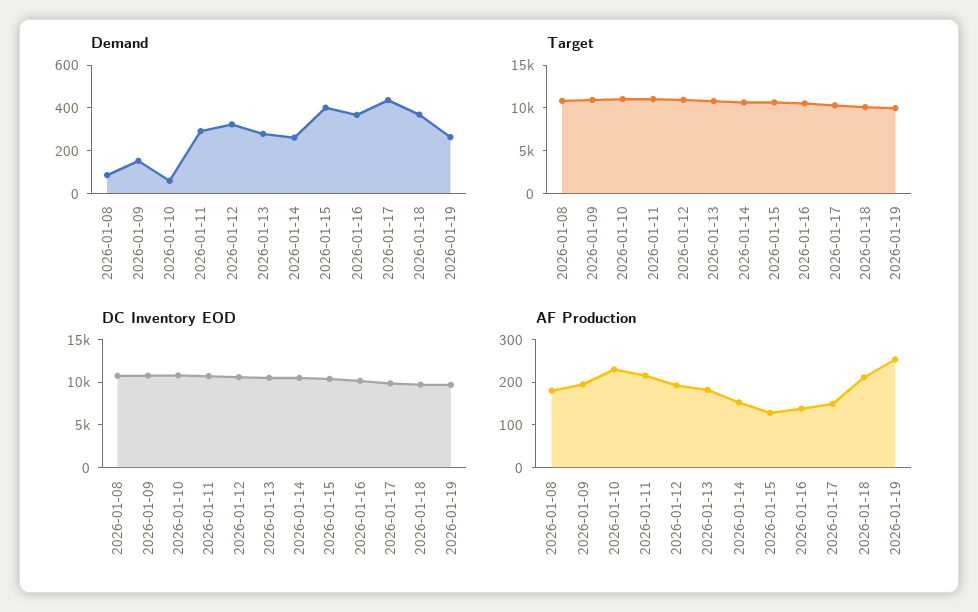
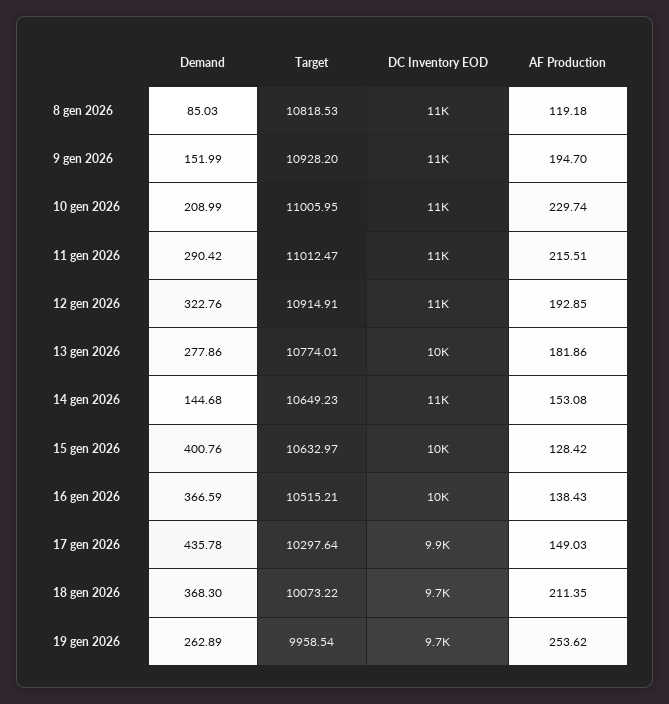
  {
    "Demand": {
      "2026-01-08": 85.03,
      "2026-01-09": 151.99,
-     "2026-01-10": 50,
+     "2026-01-10": 208.99,
      "2026-01-11": 290.42,
      "2026-01-12": 322.76,
      "2026-01-13": 277.86,
-     "2026-01-14": 250,
+     "2026-01-14": 144.68,
      "2026-01-15": 400.76,
      "2026-01-16": 366.59,
      "2026-01-17": 435.78,
      "2026-01-18": 368.3,
      "2026-01-19": 262.89
    },
    "Target": {
      "2026-01-08": 10818.53,
      "2026-01-09": 10928.2,
      "2026-01-10": 11005.95,
      "2026-01-11": 11012.47,
      "2026-01-12": 10914.91,
      "2026-01-13": 10774.01,
      "2026-01-14": 10649.23,
      "2026-01-15": 10632.97,
      "2026-01-16": 10515.21,
      "2026-01-17": 10297.64,
      "2026-01-18": 10073.22,
      "2026-01-19": 9958.54
    },
    "DC Inventory EOD": {
      "2026-01-08": 11000,
      "2026-01-09": 11000,
      "2026-01-10": 11000,
      "2026-01-11": 11000,
      "2026-01-12": 11000,
      "2026-01-13": 10000,
      "2026-01-14": 11000,
      "2026-01-15": 10000,
      "2026-01-16": 10000,
      "2026-01-17": 9900,
      "2026-01-18": 9700,
      "2026-01-19": 9700
    },
    "AF Production": {
-     "2026-01-08": 180,
+     "2026-01-08": 119.18,
      "2026-01-09": 194.7,
      "2026-01-10": 229.74,
      "2026-01-11": 215.51,
      "2026-01-12": 192.85,
      "2026-01-13": 181.86,
      "2026-01-14": 153.08,
      "2026-01-15": 128.42,
      "2026-01-16": 138.43,
      "2026-01-17": 149.03,
      "2026-01-18": 211.35,
      "2026-01-19": 253.62
    }
  }

